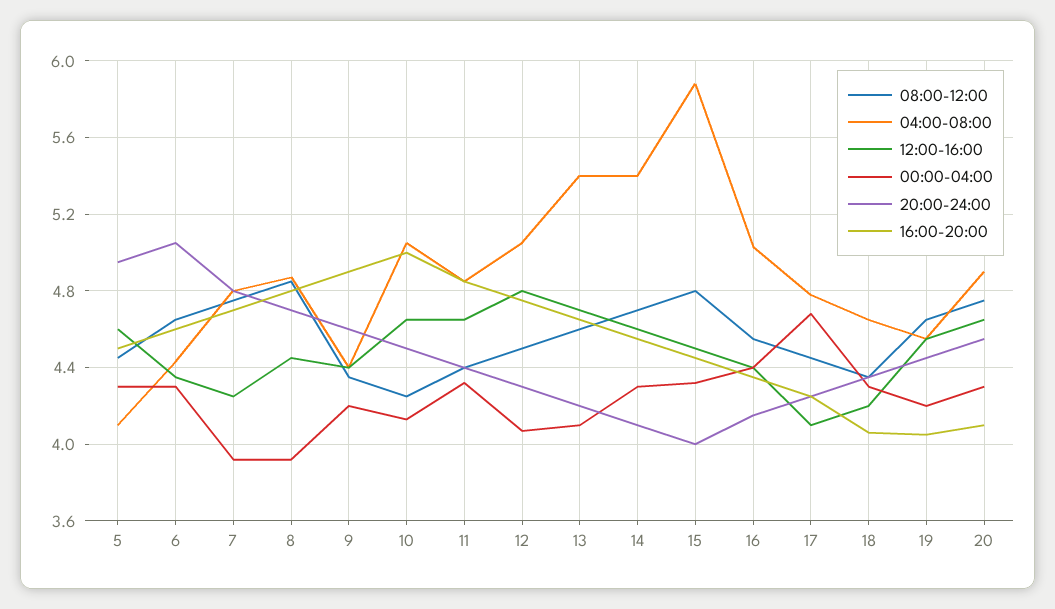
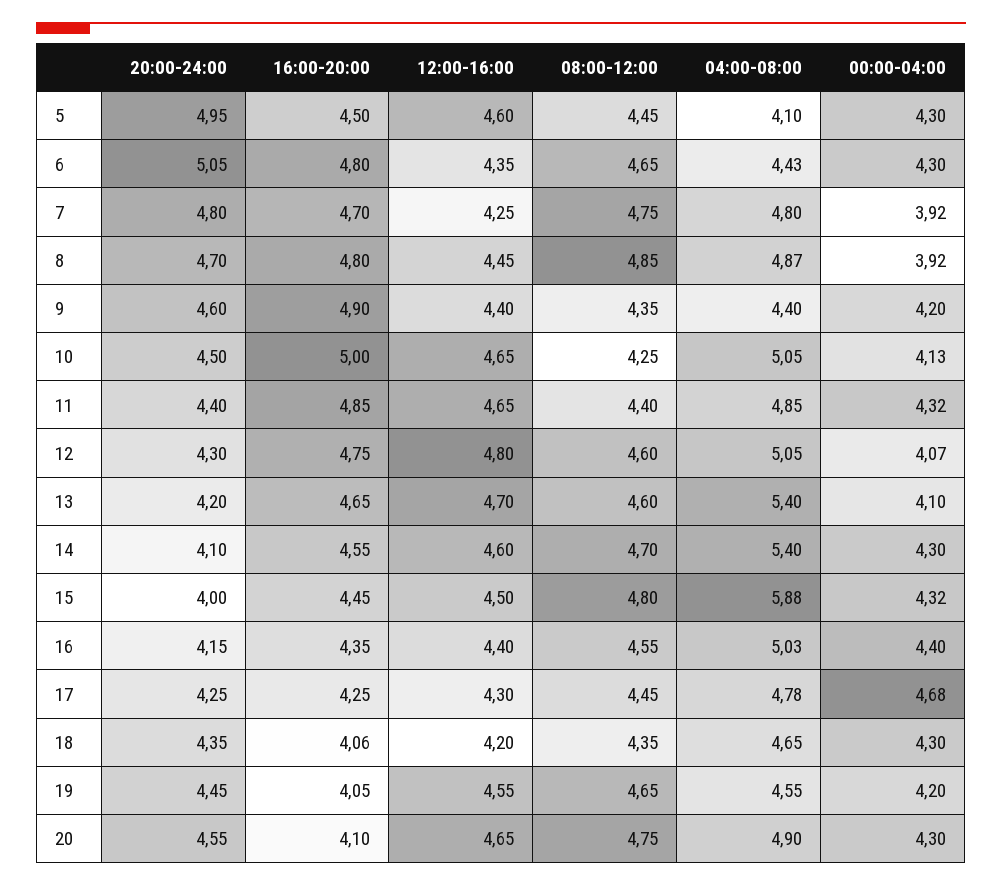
  {
    "08:00-12:00": {
      "5": 4.45,
      "6": 4.65,
      "7": 4.75,
      "8": 4.85,
      "9": 4.35,
      "10": 4.25,
      "11": 4.4,
-     "12": 4.5,
+     "12": 4.6,
      "13": 4.6,
      "14": 4.7,
      "15": 4.8,
      "16": 4.55,
      "17": 4.45,
      "18": 4.35,
      "19": 4.65,
      "20": 4.75
    },
    "04:00-08:00": {
      "5": 4.1,
      "6": 4.43,
      "7": 4.8,
      "8": 4.87,
      "9": 4.4,
      "10": 5.05,
      "11": 4.85,
      "12": 5.05,
      "13": 5.4,
      "14": 5.4,
      "15": 5.88,
      "16": 5.03,
      "17": 4.78,
      "18": 4.65,
      "19": 4.55,
      "20": 4.9
    },
    "12:00-16:00": {
      "5": 4.6,
      "6": 4.35,
      "7": 4.25,
      "8": 4.45,
      "9": 4.4,
      "10": 4.65,
      "11": 4.65,
      "12": 4.8,
      "13": 4.7,
      "14": 4.6,
      "15": 4.5,
      "16": 4.4,
-     "17": 4.1,
+     "17": 4.3,
      "18": 4.2,
      "19": 4.55,
      "20": 4.65
    },
    "00:00-04:00": {
      "5": 4.3,
      "6": 4.3,
      "7": 3.92,
      "8": 3.92,
      "9": 4.2,
      "10": 4.13,
      "11": 4.32,
      "12": 4.07,
      "13": 4.1,
      "14": 4.3,
      "15": 4.32,
      "16": 4.4,
      "17": 4.68,
      "18": 4.3,
      "19": 4.2,
      "20": 4.3
    },
    "20:00-24:00": {
      "5": 4.95,
      "6": 5.05,
      "7": 4.8,
      "8": 4.7,
      "9": 4.6,
      "10": 4.5,
      "11": 4.4,
      "12": 4.3,
      "13": 4.2,
      "14": 4.1,
      "15": 4,
      "16": 4.15,
      "17": 4.25,
      "18": 4.35,
      "19": 4.45,
      "20": 4.55
    },
    "16:00-20:00": {
      "5": 4.5,
-     "6": 4.6,
+     "6": 4.8,
      "7": 4.7,
      "8": 4.8,
      "9": 4.9,
      "10": 5,
      "11": 4.85,
      "12": 4.75,
      "13": 4.65,
      "14": 4.55,
      "15": 4.45,
      "16": 4.35,
      "17": 4.25,
      "18": 4.06,
      "19": 4.05,
      "20": 4.1
    }
  }

